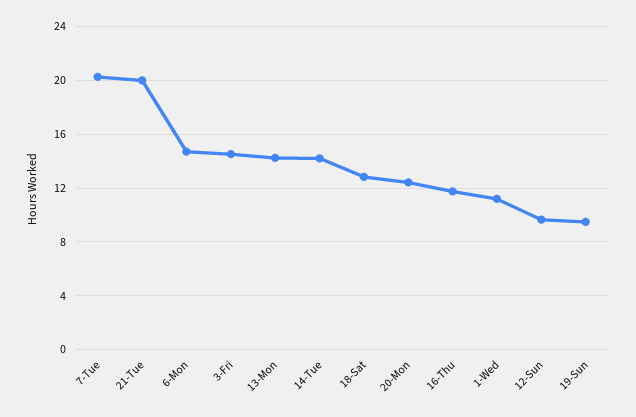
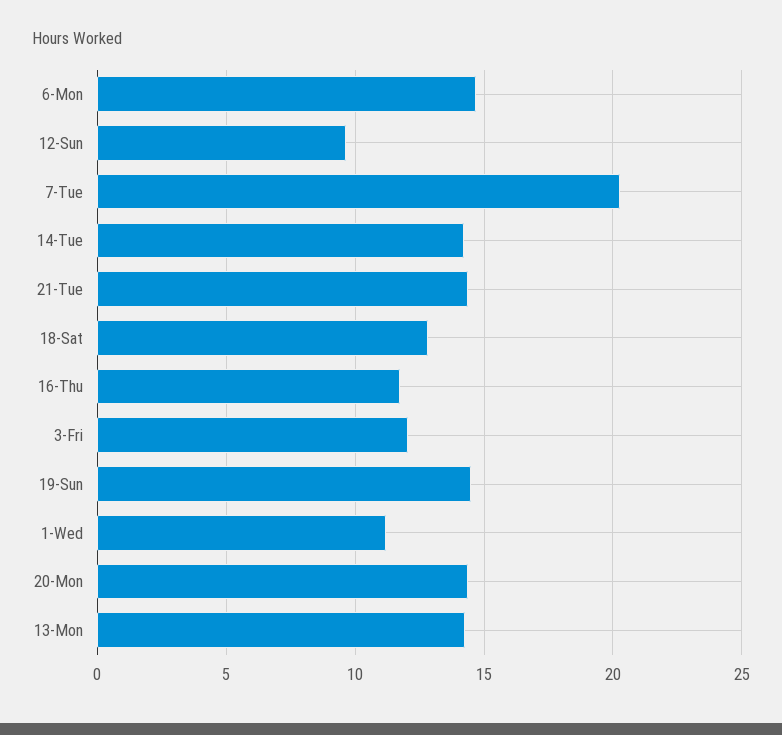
  {
    "7-Tue": 20.5,
-   "21-Tue": 20,
+   "21-Tue": 14.5,
    "6-Mon": 14.5,
-   "3-Fri": 14.5,
+   "3-Fri": 12,
    "13-Mon": 14.5,
    "14-Tue": 14,
    "18-Sat": 13,
-   "20-Mon": 12.5,
+   "20-Mon": 14.5,
    "16-Thu": 12,
    "1-Wed": 11,
    "12-Sun": 9.5,
-   "19-Sun": 9.5
+   "19-Sun": 14.5
  }

